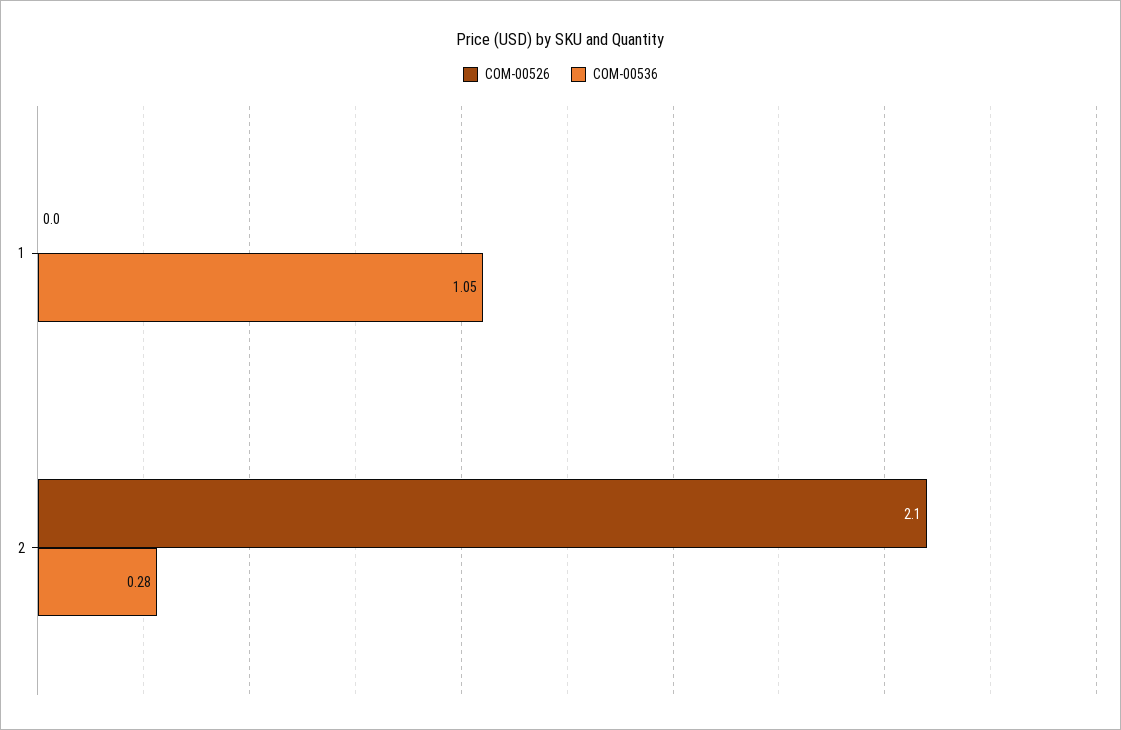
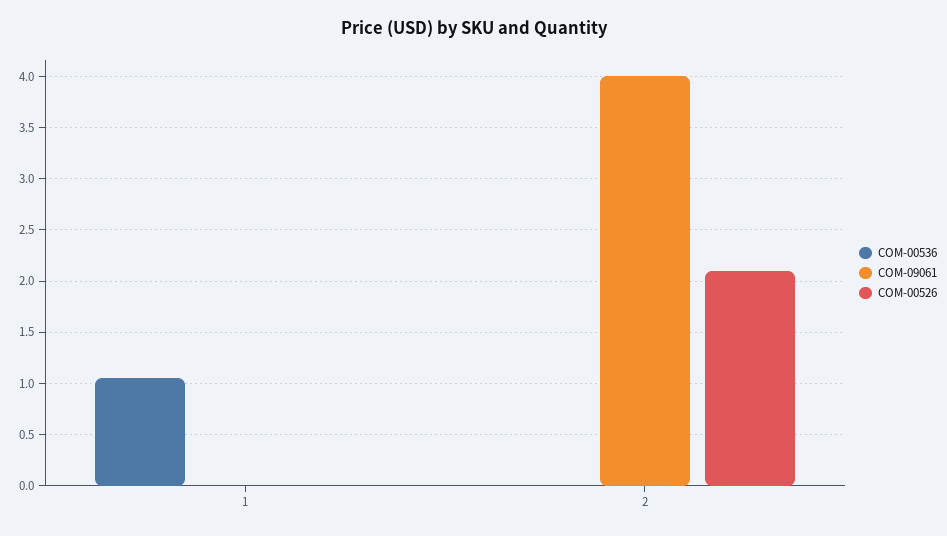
  {
    "COM-00526": {
      "1": 0,
      "2": 2.1
    },
    "COM-00536": {
      "1": 1.05,
-     "2": 0.28
+     "2": 0
-   }
+   },
+   "COM-09061": {
+     "1": 0,
+     "2": 4
+   }
  }

